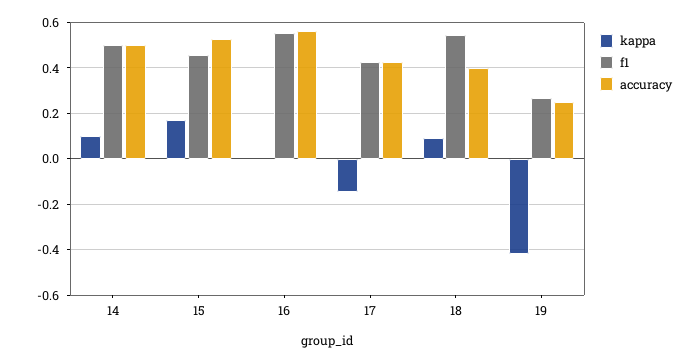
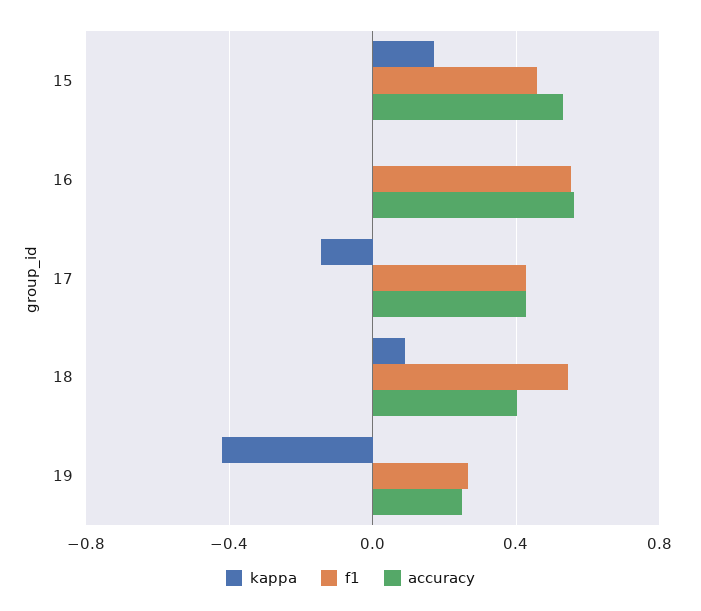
  {
    "kappa": {
-     "14": 0.1,
      "15": 0.15,
      "16": 0,
      "17": -0.15,
      "18": 0.1,
      "19": -0.4
    },
    "f1": {
-     "14": 0.5,
      "15": 0.45,
      "16": 0.55,
      "17": 0.45,
      "18": 0.55,
      "19": 0.25
    },
    "accuracy": {
-     "14": 0.5,
      "15": 0.55,
      "16": 0.55,
      "17": 0.45,
      "18": 0.4,
      "19": 0.25
    }
  }

